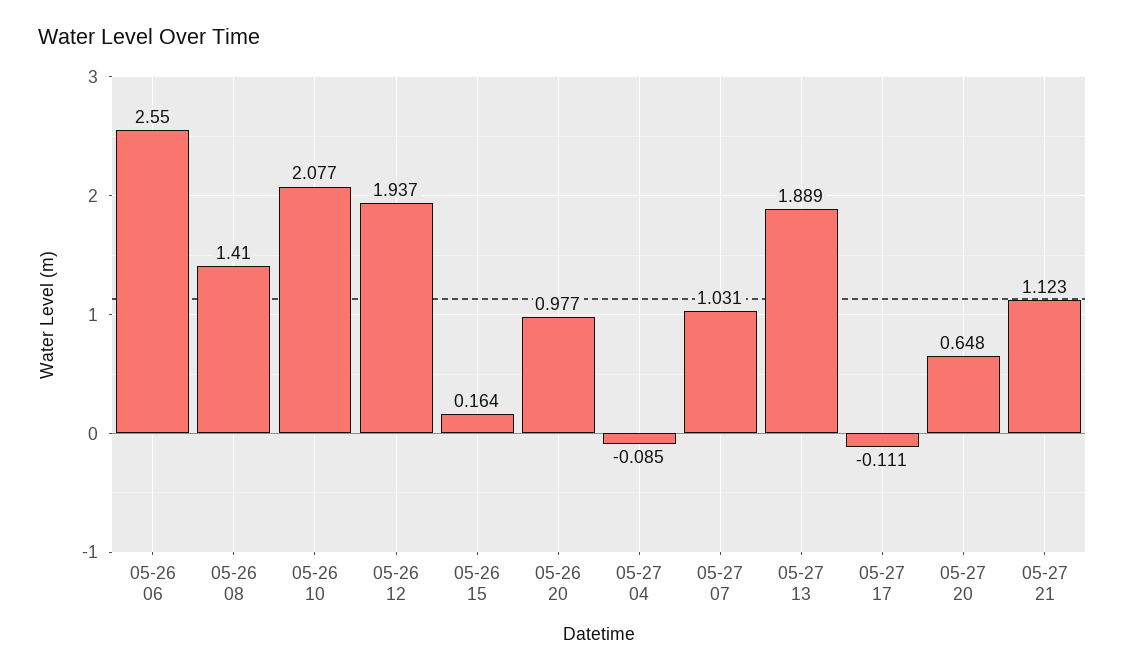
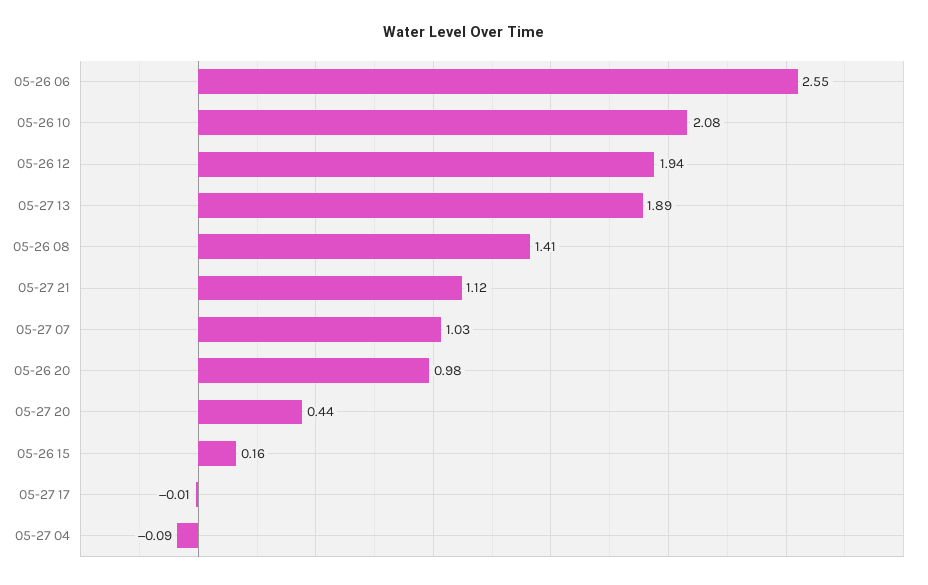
  {
    "05-26 06": 2.55,
    "05-26 08": 1.41,
    "05-26 10": 2.077,
    "05-26 12": 1.937,
    "05-26 15": 0.164,
    "05-26 20": 0.977,
    "05-27 04": -0.085,
    "05-27 07": 1.031,
    "05-27 13": 1.889,
-   "05-27 17": -0.111,
+   "05-27 17": -0.01,
-   "05-27 20": 0.648,
+   "05-27 20": 0.44,
    "05-27 21": 1.123
  }

